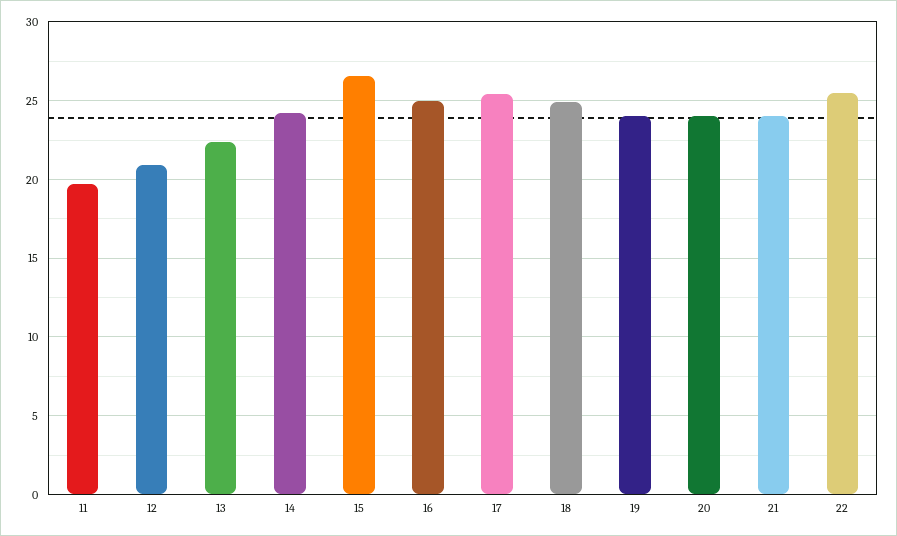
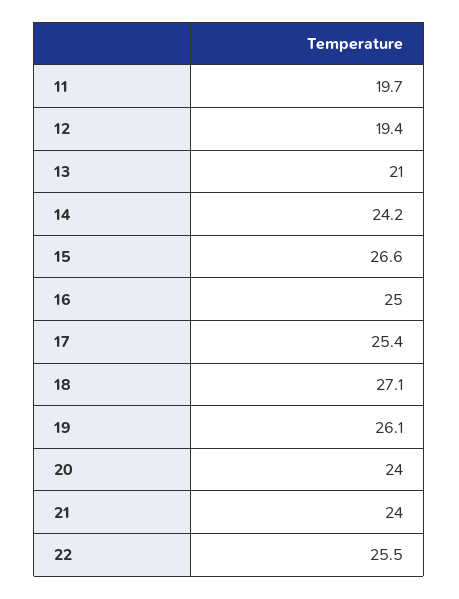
  {
    "11": 19.7,
-   "12": 21,
+   "12": 19.4,
-   "13": 22.5,
+   "13": 21,
    "14": 24.2,
    "15": 26.6,
    "16": 25,
    "17": 25.4,
-   "18": 25,
+   "18": 27.1,
-   "19": 24,
+   "19": 26.1,
    "20": 24,
    "21": 24,
    "22": 25.5
  }

